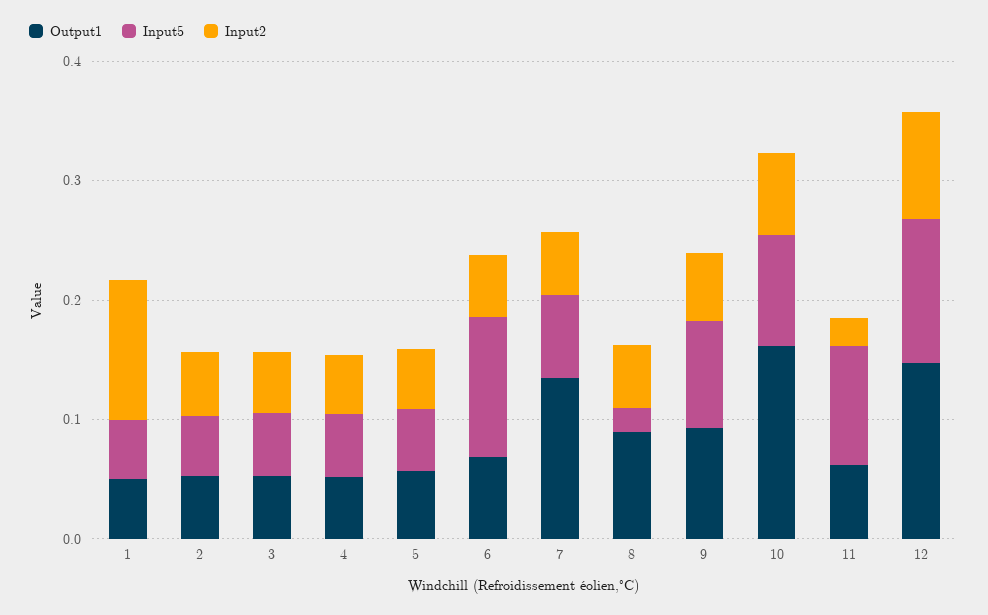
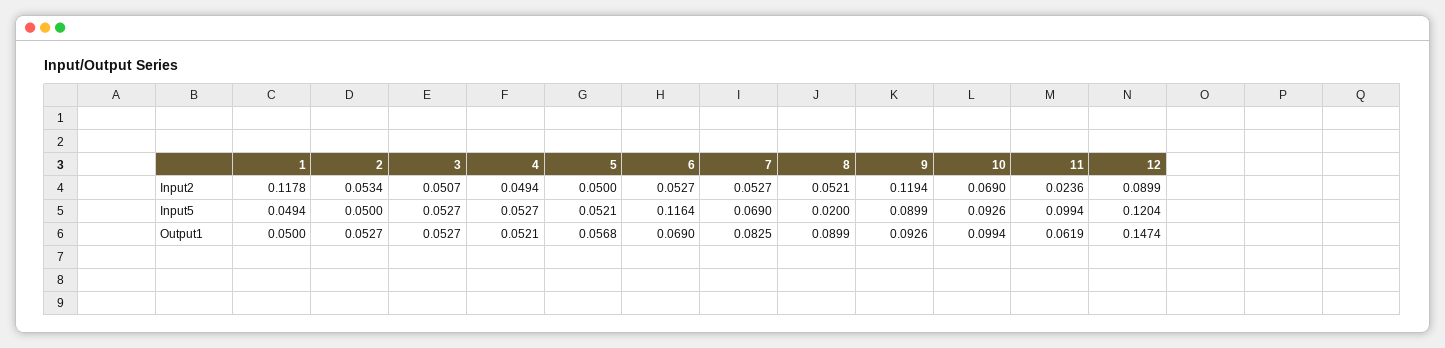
  {
    "Output1": {
      "1": 0.05,
      "2": 0.0527,
      "3": 0.0527,
      "4": 0.0521,
      "5": 0.0568,
      "6": 0.069,
-     "7": 0.14,
+     "7": 0.0825,
      "8": 0.0899,
      "9": 0.0926,
-     "10": 0.16,
+     "10": 0.0994,
      "11": 0.0619,
      "12": 0.1474
    },
    "Input5": {
      "1": 0.0494,
      "2": 0.05,
      "3": 0.0527,
      "4": 0.0527,
      "5": 0.0521,
      "6": 0.1164,
      "7": 0.069,
      "8": 0.02,
      "9": 0.0899,
      "10": 0.0926,
      "11": 0.0994,
      "12": 0.1204
    },
    "Input2": {
      "1": 0.1178,
      "2": 0.0534,
      "3": 0.0507,
      "4": 0.0494,
      "5": 0.05,
      "6": 0.0527,
      "7": 0.0527,
      "8": 0.0521,
-     "9": 0.06,
+     "9": 0.1194,
      "10": 0.069,
      "11": 0.0236,
      "12": 0.0899
    }
  }

